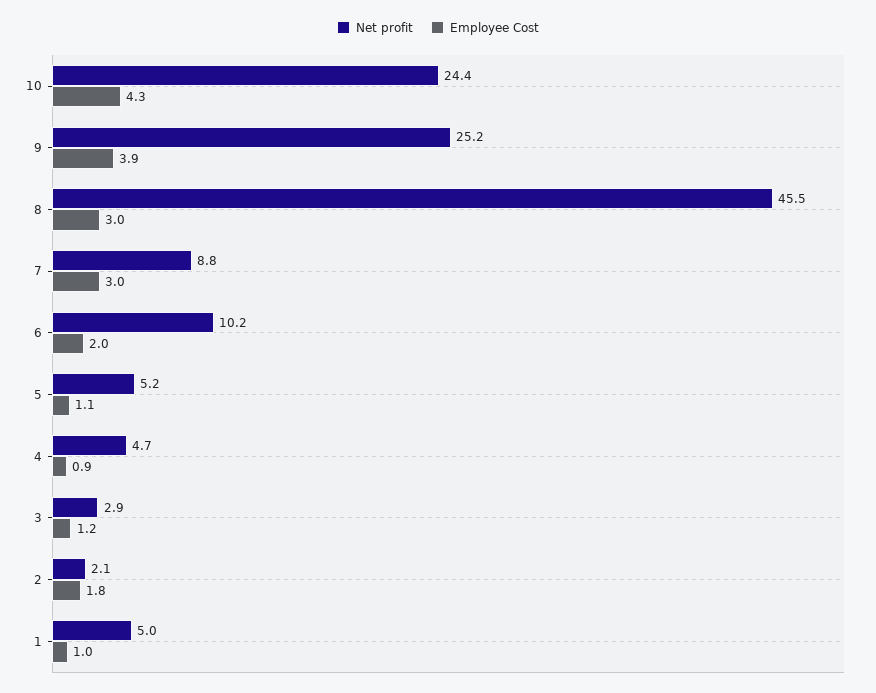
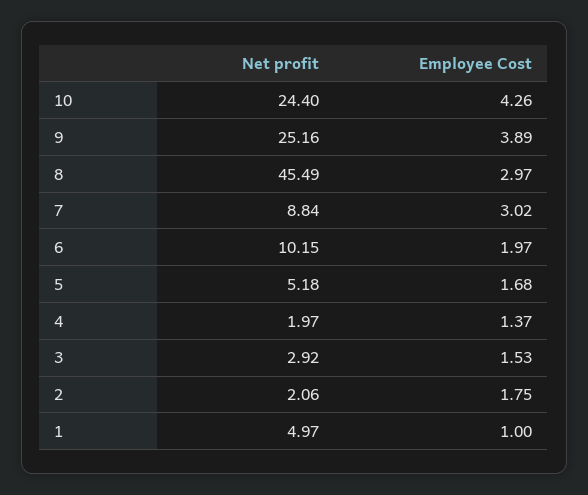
  {
    "Net profit": {
      "10": 24.4,
      "9": 25.16,
      "8": 45.49,
      "7": 8.84,
      "6": 10.15,
      "5": 5.18,
-     "4": 4.7,
+     "4": 1.97,
      "3": 2.92,
      "2": 2.06,
      "1": 4.97
    },
    "Employee Cost": {
      "10": 4.26,
      "9": 3.89,
      "8": 2.97,
      "7": 3.02,
      "6": 1.97,
-     "5": 1.1,
+     "5": 1.68,
-     "4": 0.9,
+     "4": 1.37,
-     "3": 1.2,
+     "3": 1.53,
      "2": 1.75,
      "1": 1
    }
  }

